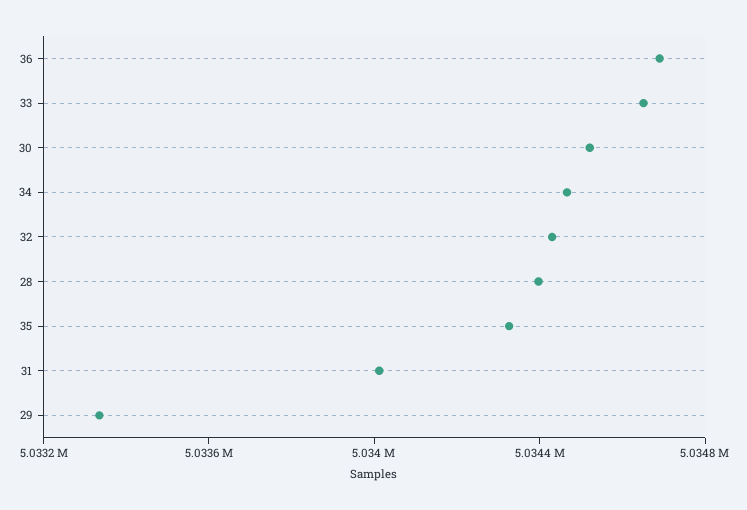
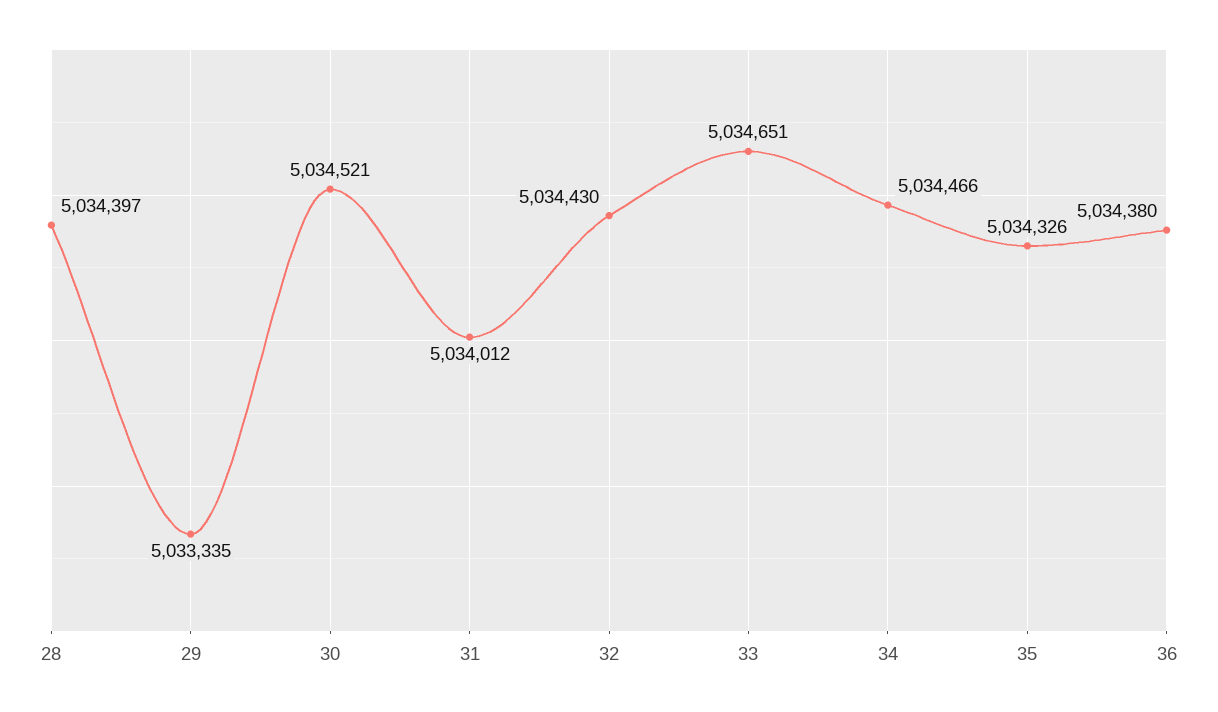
  {
-   "36": 5034700,
+   "36": 5034380,
    "33": 5034651,
    "30": 5034521,
    "34": 5034466,
    "32": 5034430,
    "28": 5034397,
    "35": 5034326,
    "31": 5034012,
    "29": 5033335
  }

